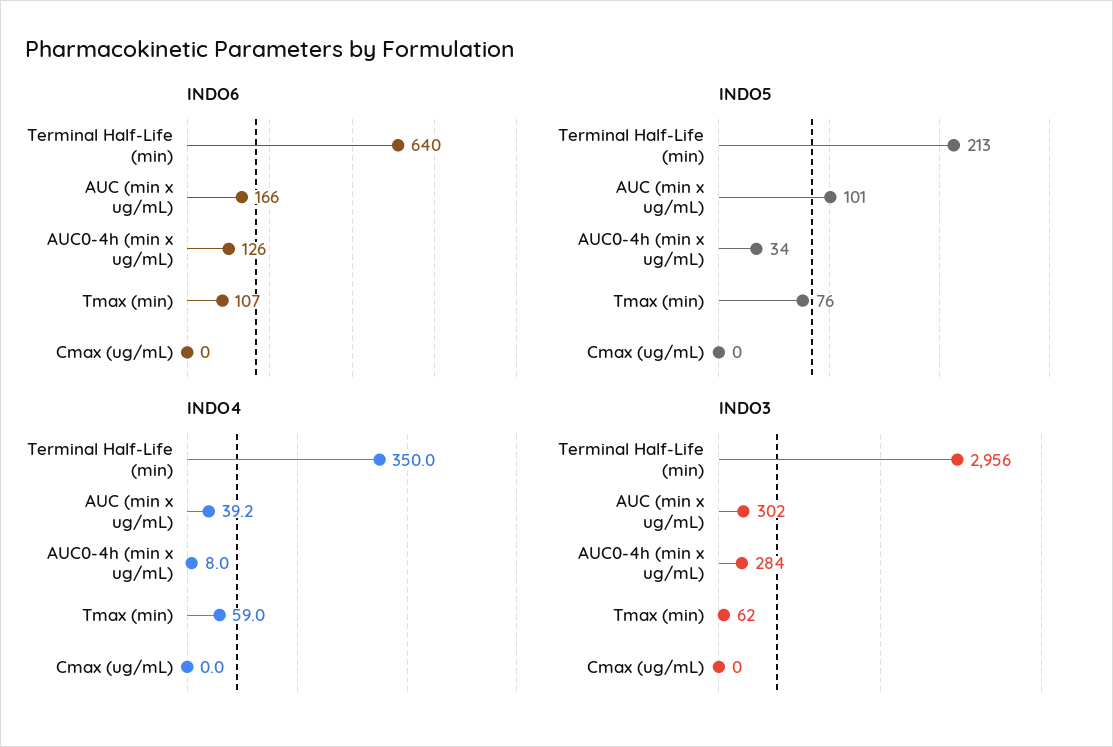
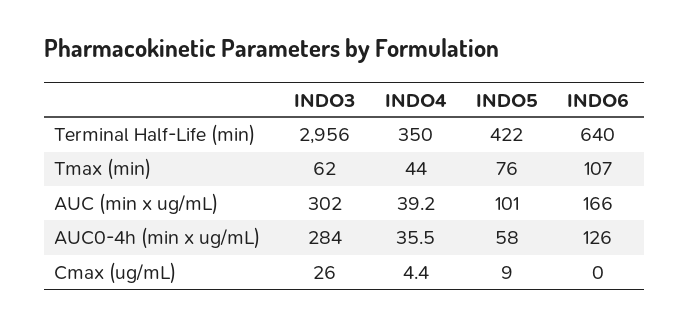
  {
    "INDO6": {
      "Terminal Half-Life (min)": 640,
      "AUC (min x ug/mL)": 166,
      "AUC0-4h (min x ug/mL)": 126,
      "Tmax (min)": 107,
      "Cmax (ug/mL)": 0
    },
    "INDO5": {
-     "Terminal Half-Life (min)": 213,
+     "Terminal Half-Life (min)": 422,
      "AUC (min x ug/mL)": 101,
-     "AUC0-4h (min x ug/mL)": 34,
+     "AUC0-4h (min x ug/mL)": 58,
      "Tmax (min)": 76,
-     "Cmax (ug/mL)": 0
+     "Cmax (ug/mL)": 9
    },
    "INDO4": {
      "Terminal Half-Life (min)": 350,
      "AUC (min x ug/mL)": 39.2,
-     "AUC0-4h (min x ug/mL)": 8,
+     "AUC0-4h (min x ug/mL)": 35.5,
-     "Tmax (min)": 59,
+     "Tmax (min)": 44,
-     "Cmax (ug/mL)": 0
+     "Cmax (ug/mL)": 4.4
    },
    "INDO3": {
      "Terminal Half-Life (min)": 2956,
      "AUC (min x ug/mL)": 302,
      "AUC0-4h (min x ug/mL)": 284,
      "Tmax (min)": 62,
-     "Cmax (ug/mL)": 0
+     "Cmax (ug/mL)": 26
    }
  }

